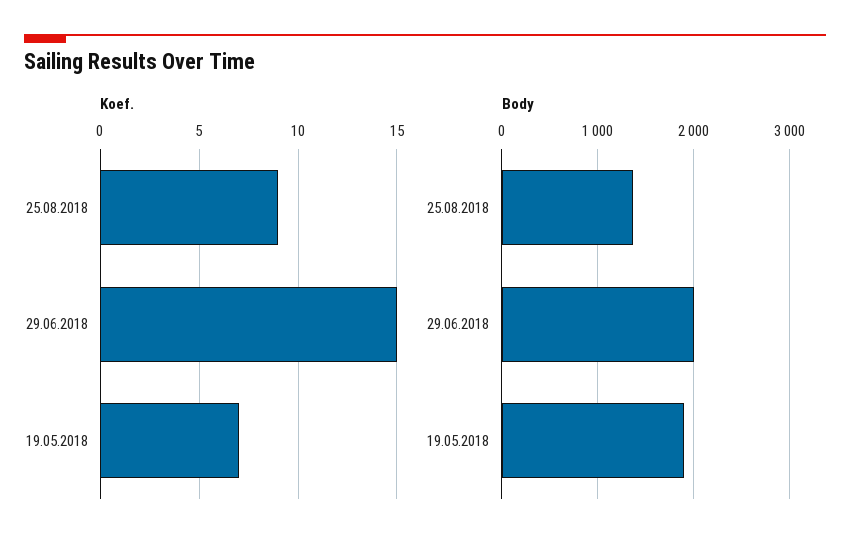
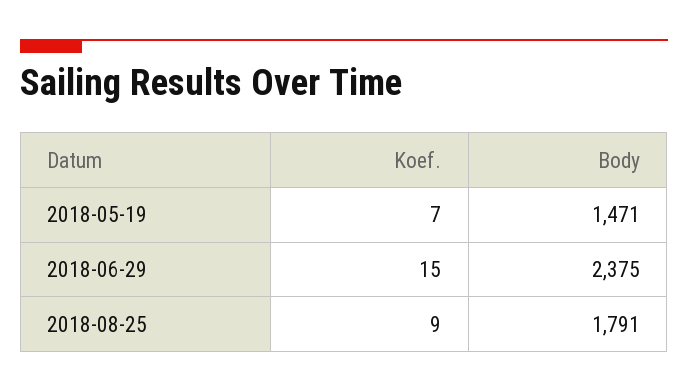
  {
    "Koef.": {
      "25.08.2018": 9,
      "29.06.2018": 15,
      "19.05.2018": 7
    },
    "Body": {
-     "25.08.2018": 1400,
+     "25.08.2018": 1791,
-     "29.06.2018": 2000,
+     "29.06.2018": 2375,
-     "19.05.2018": 1900
+     "19.05.2018": 1471
    }
  }

